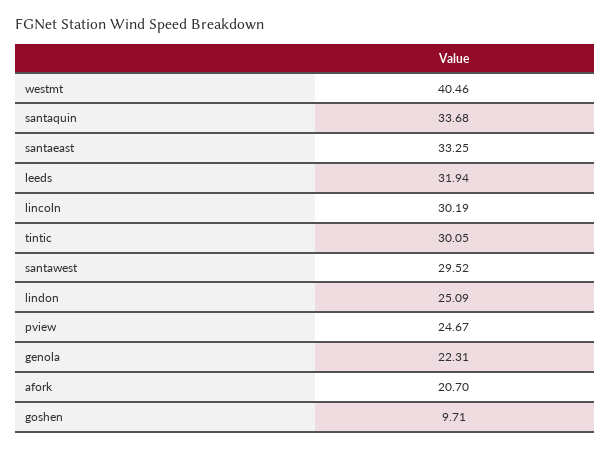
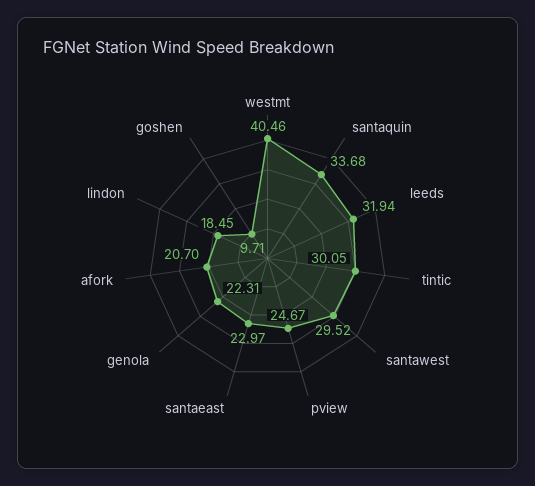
  {
    "westmt": 40.46,
    "santaquin": 33.68,
-   "santaeast": 33.25,
+   "santaeast": 22.97,
    "leeds": 31.94,
-   "lincoln": 30.19,
    "tintic": 30.05,
    "santawest": 29.52,
-   "lindon": 25.09,
+   "lindon": 18.45,
    "pview": 24.67,
    "genola": 22.31,
    "afork": 20.7,
    "goshen": 9.71
  }

